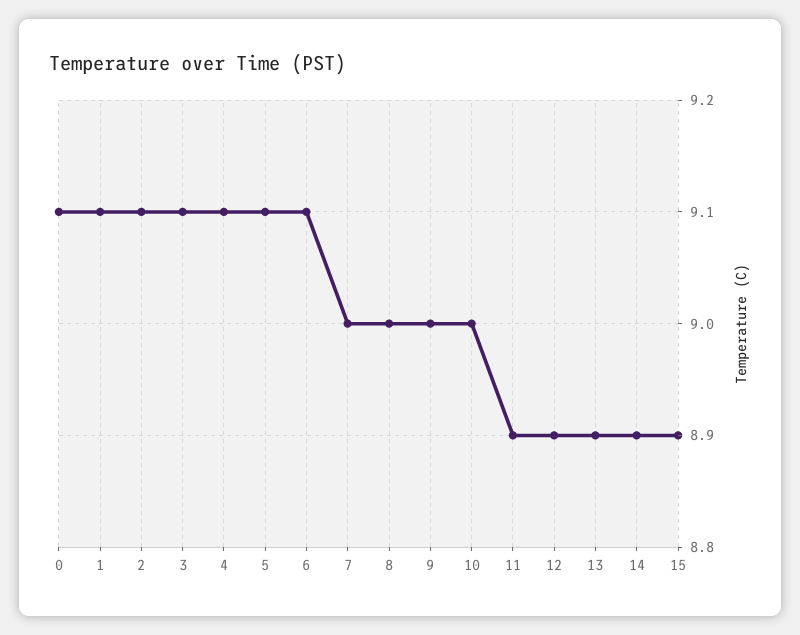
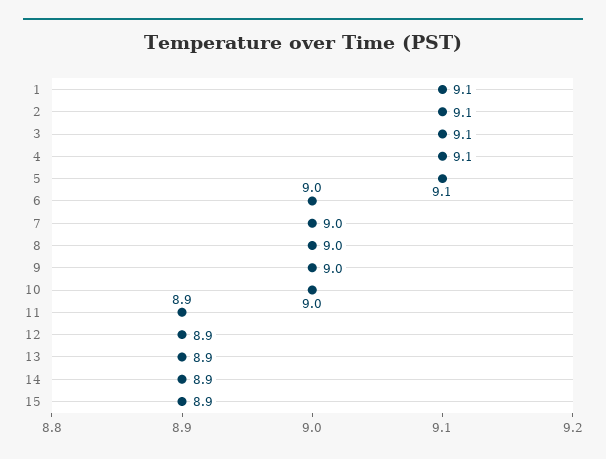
  {
-   "0": 9.1,
    "1": 9.1,
    "2": 9.1,
    "3": 9.1,
    "4": 9.1,
    "5": 9.1,
-   "6": 9.1,
+   "6": 9,
    "7": 9,
    "8": 9,
    "9": 9,
    "10": 9,
    "11": 8.9,
    "12": 8.9,
    "13": 8.9,
    "14": 8.9,
    "15": 8.9
  }

